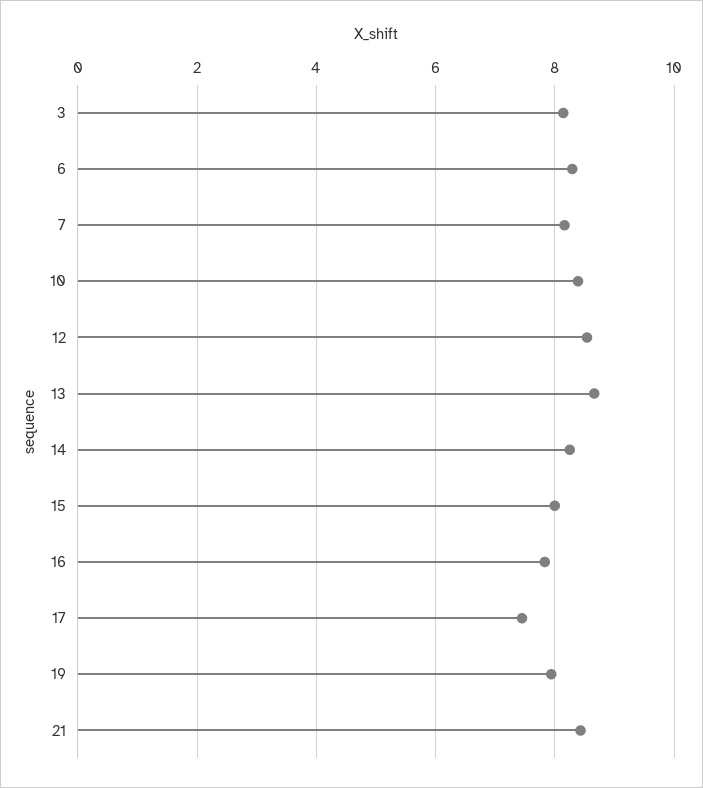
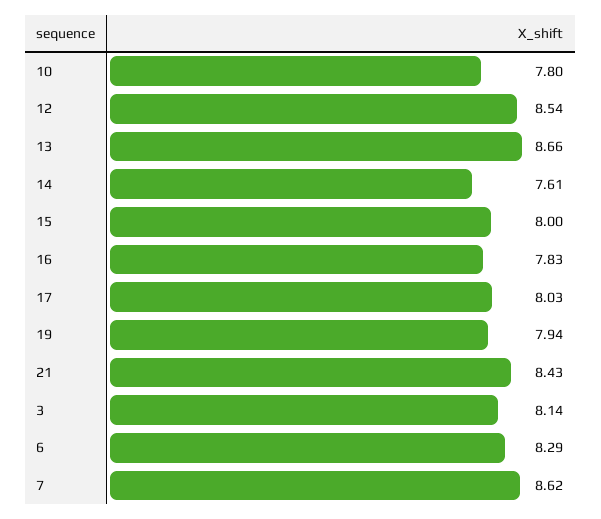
  {
    "3": 8.14,
    "6": 8.29,
-   "7": 8.2,
+   "7": 8.62,
-   "10": 8.4,
+   "10": 7.8,
    "12": 8.54,
    "13": 8.66,
-   "14": 8.2,
+   "14": 7.61,
    "15": 8,
    "16": 7.83,
-   "17": 7.4,
+   "17": 8.03,
    "19": 7.94,
    "21": 8.43
  }

